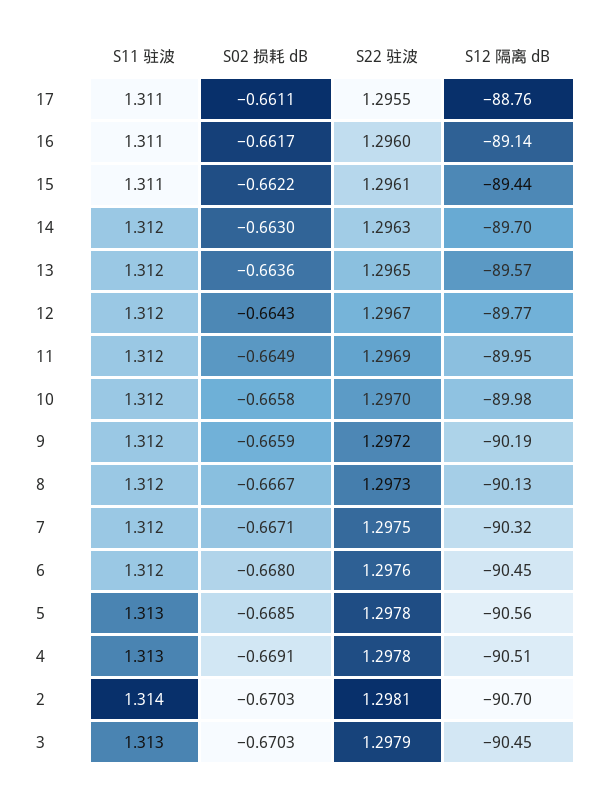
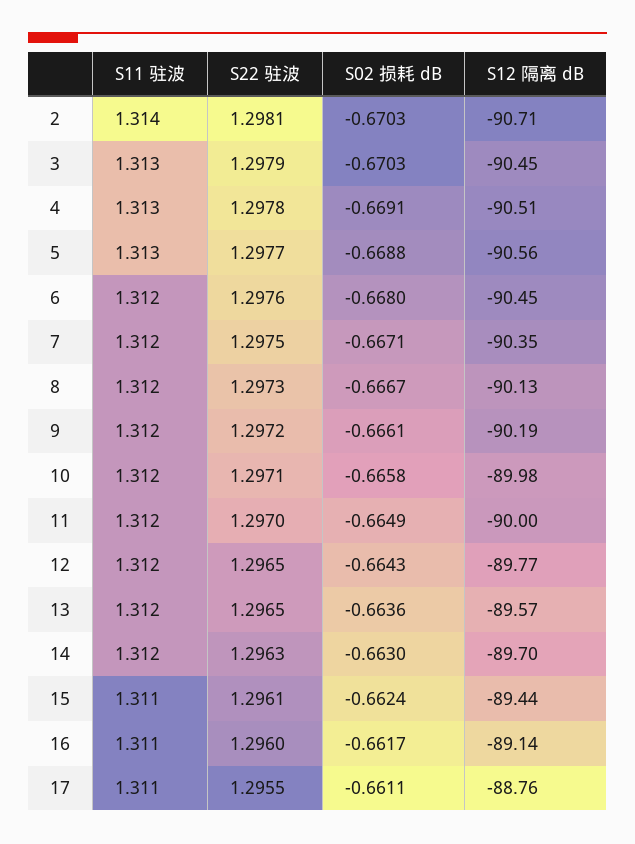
  {
    "S11 驻波": {
      "17": 1.311,
      "16": 1.311,
      "15": 1.311,
      "14": 1.312,
      "13": 1.312,
      "12": 1.312,
      "11": 1.312,
      "10": 1.312,
      "9": 1.312,
      "8": 1.312,
      "7": 1.312,
      "6": 1.312,
      "5": 1.313,
      "4": 1.313,
      "2": 1.314,
      "3": 1.313
    },
    "S02 损耗 dB": {
      "17": -0.6611,
      "16": -0.6617,
-     "15": -0.6622,
+     "15": -0.6624,
      "14": -0.663,
      "13": -0.6636,
      "12": -0.6643,
      "11": -0.6649,
      "10": -0.6658,
-     "9": -0.6659,
+     "9": -0.6661,
      "8": -0.6667,
      "7": -0.6671,
      "6": -0.668,
-     "5": -0.6685,
+     "5": -0.6688,
      "4": -0.6691,
      "2": -0.6703,
      "3": -0.6703
    },
    "S22 驻波": {
      "17": 1.2955,
      "16": 1.296,
      "15": 1.2961,
      "14": 1.2963,
      "13": 1.2965,
-     "12": 1.2967,
+     "12": 1.2965,
-     "11": 1.2969,
+     "11": 1.297,
-     "10": 1.297,
+     "10": 1.2971,
      "9": 1.2972,
      "8": 1.2973,
      "7": 1.2975,
      "6": 1.2976,
-     "5": 1.2978,
+     "5": 1.2977,
      "4": 1.2978,
      "2": 1.2981,
      "3": 1.2979
    },
    "S12 隔离 dB": {
      "17": -88.76,
      "16": -89.14,
      "15": -89.44,
      "14": -89.7,
      "13": -89.57,
      "12": -89.77,
-     "11": -89.95,
+     "11": -90,
      "10": -89.98,
      "9": -90.19,
      "8": -90.13,
-     "7": -90.32,
+     "7": -90.35,
      "6": -90.45,
      "5": -90.56,
      "4": -90.51,
-     "2": -90.7,
+     "2": -90.71,
      "3": -90.45
    }
  }

